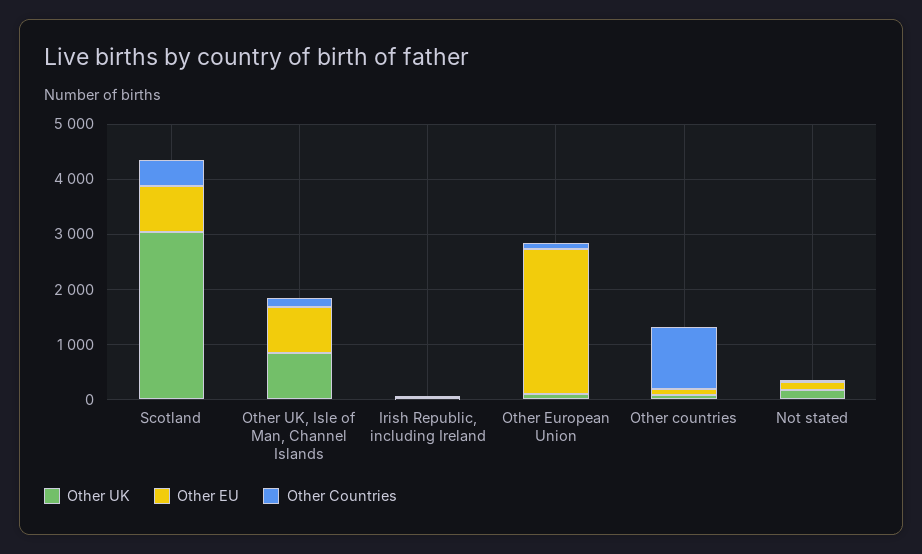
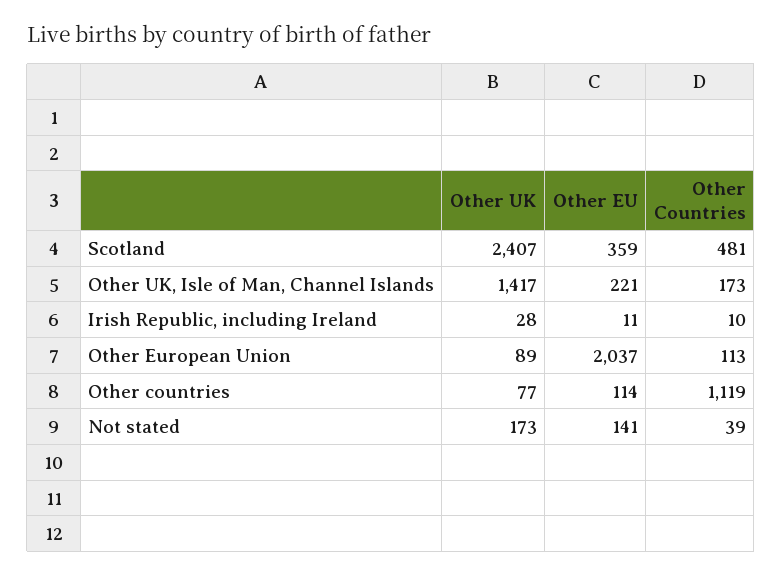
  {
    "Other UK": {
-     "Scotland": 3000,
+     "Scotland": 2407,
-     "Other UK, Isle of Man, Channel Islands": 800,
+     "Other UK, Isle of Man, Channel Islands": 1417,
      "Irish Republic, including Ireland": 28,
      "Other European Union": 89,
      "Other countries": 77,
      "Not stated": 173
    },
    "Other EU": {
-     "Scotland": 800,
+     "Scotland": 359,
-     "Other UK, Isle of Man, Channel Islands": 800,
+     "Other UK, Isle of Man, Channel Islands": 221,
      "Irish Republic, including Ireland": 11,
-     "Other European Union": 2600,
+     "Other European Union": 2037,
      "Other countries": 114,
      "Not stated": 141
    },
    "Other Countries": {
      "Scotland": 481,
      "Other UK, Isle of Man, Channel Islands": 173,
      "Irish Republic, including Ireland": 10,
      "Other European Union": 113,
      "Other countries": 1119,
      "Not stated": 39
    }
  }

